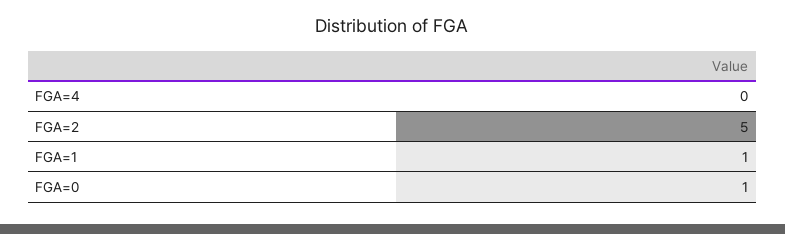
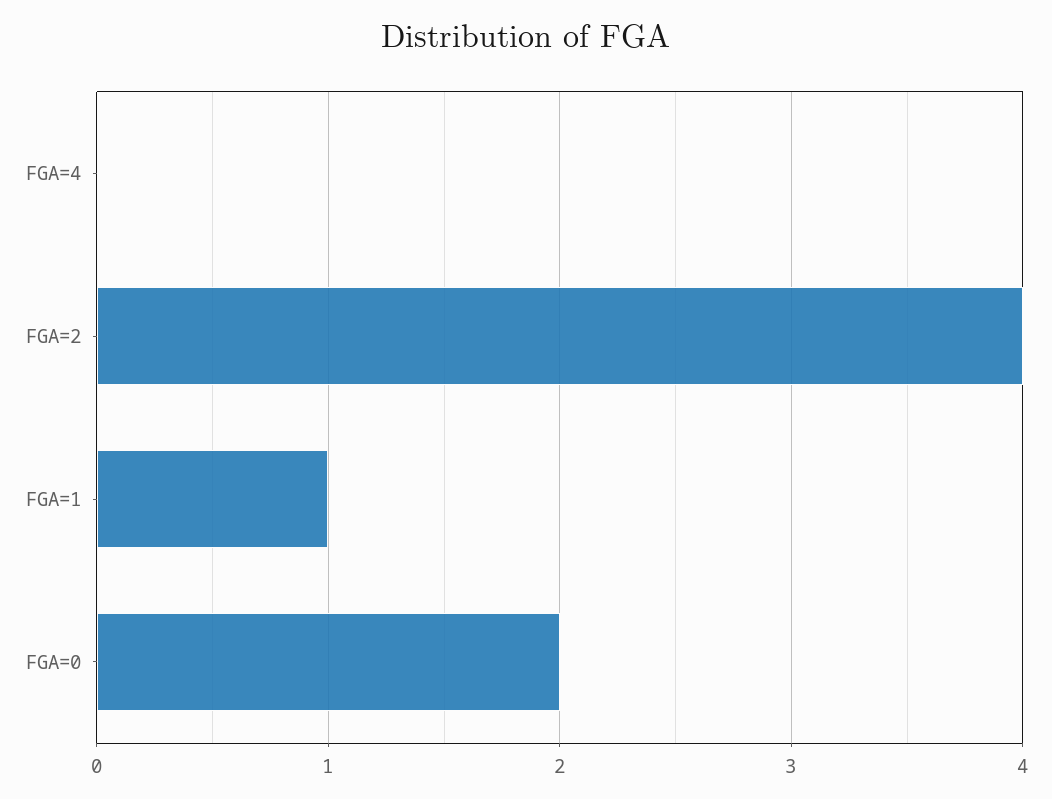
  {
    "FGA=4": 0,
-   "FGA=2": 5,
+   "FGA=2": 4,
    "FGA=1": 1,
-   "FGA=0": 1
+   "FGA=0": 2
  }

